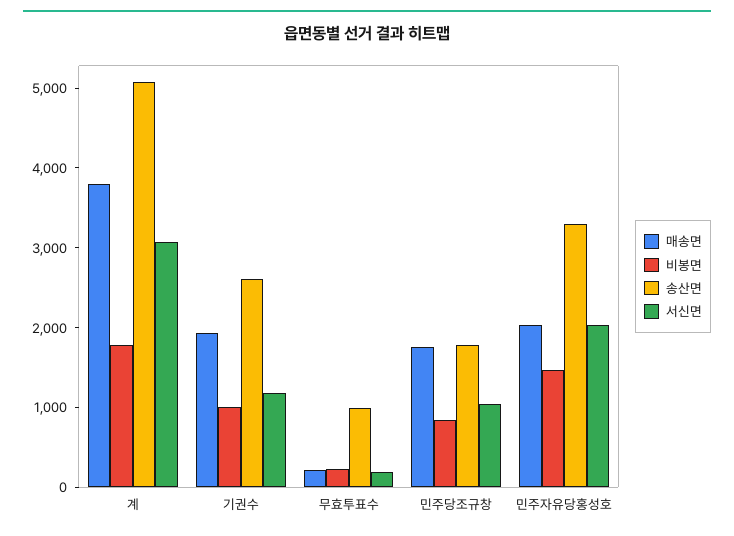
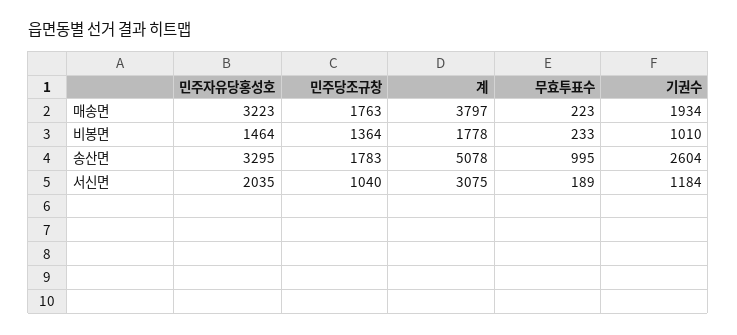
  {
    "매송면": {
      "계": 3797,
      "기권수": 1934,
      "무효투표수": 223,
      "민주당조규창": 1763,
-     "민주자유당홍성호": 2000
+     "민주자유당홍성호": 3223
    },
    "비봉면": {
      "계": 1778,
      "기권수": 1010,
      "무효투표수": 233,
-     "민주당조규창": 800,
+     "민주당조규창": 1364,
      "민주자유당홍성호": 1464
    },
    "송산면": {
      "계": 5078,
      "기권수": 2604,
      "무효투표수": 995,
      "민주당조규창": 1783,
      "민주자유당홍성호": 3295
    },
    "서신면": {
      "계": 3075,
      "기권수": 1184,
      "무효투표수": 189,
      "민주당조규창": 1040,
      "민주자유당홍성호": 2035
    }
  }

